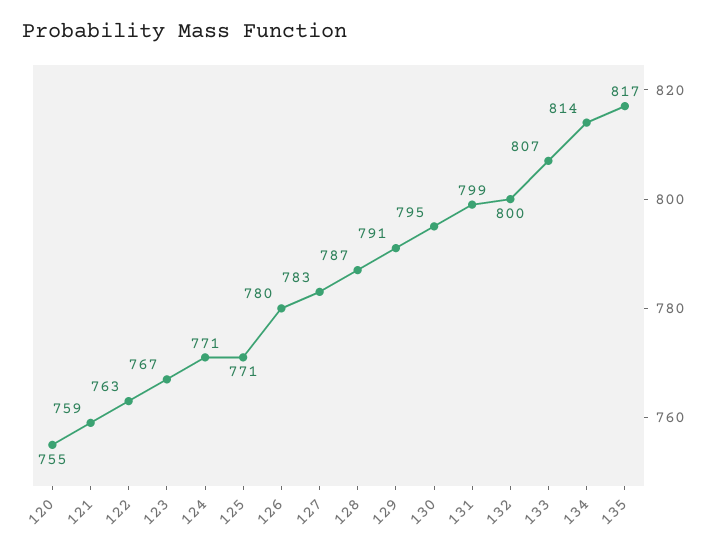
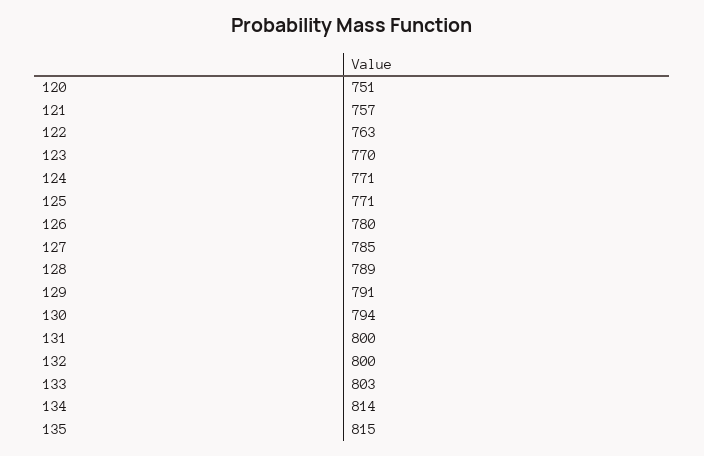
  {
-   "120": 755,
+   "120": 751,
-   "121": 759,
+   "121": 757,
    "122": 763,
-   "123": 767,
+   "123": 770,
    "124": 771,
    "125": 771,
    "126": 780,
-   "127": 783,
+   "127": 785,
-   "128": 787,
+   "128": 789,
    "129": 791,
-   "130": 795,
+   "130": 794,
-   "131": 799,
+   "131": 800,
    "132": 800,
-   "133": 807,
+   "133": 803,
    "134": 814,
-   "135": 817
+   "135": 815
  }

